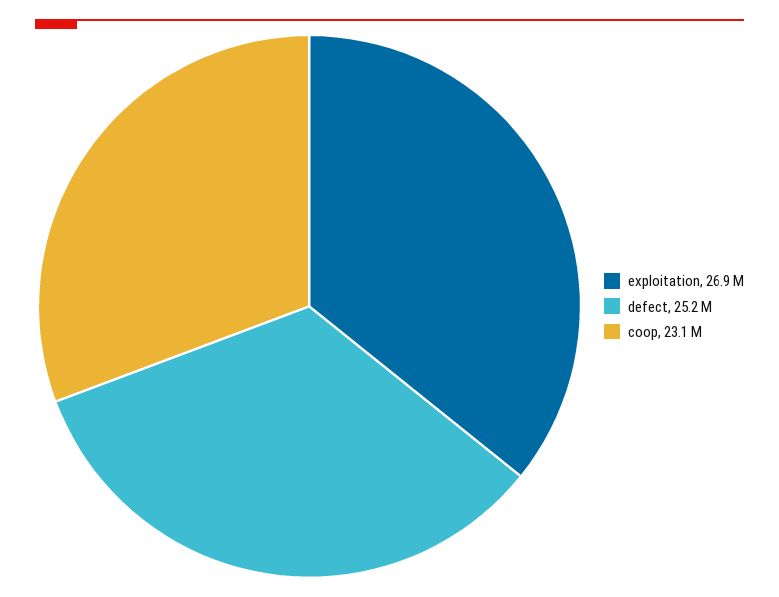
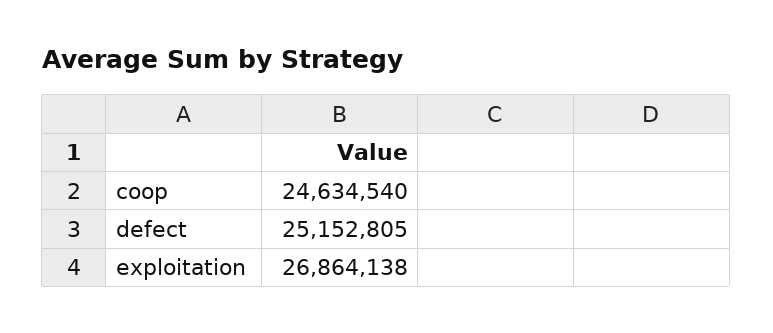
  {
    "exploitation": 26864138,
    "defect": 25152805,
-   "coop": 23100000
+   "coop": 24634540
  }

